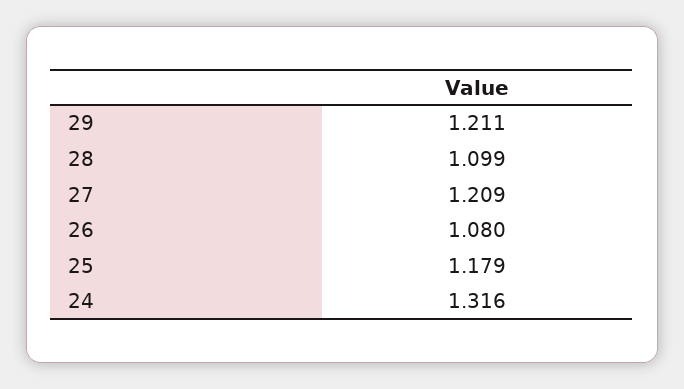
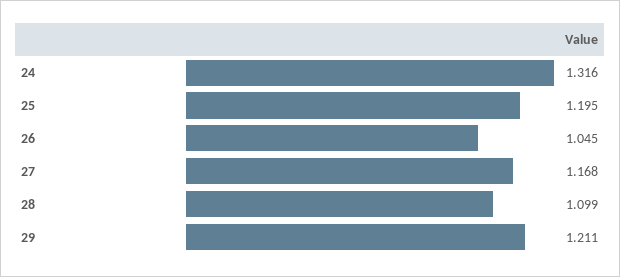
  {
    "29": 1.211,
    "28": 1.099,
-   "27": 1.209,
+   "27": 1.168,
-   "26": 1.08,
+   "26": 1.045,
-   "25": 1.179,
+   "25": 1.195,
    "24": 1.316
  }

